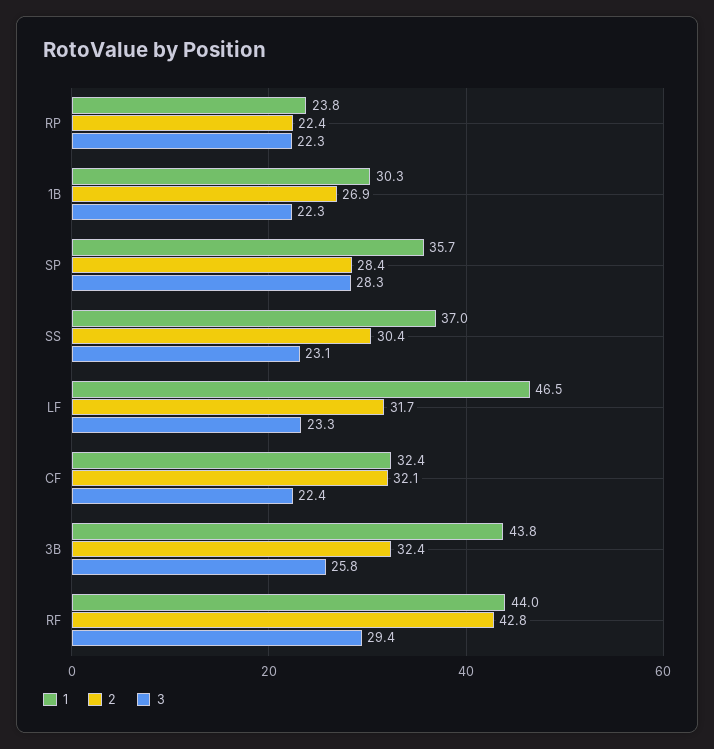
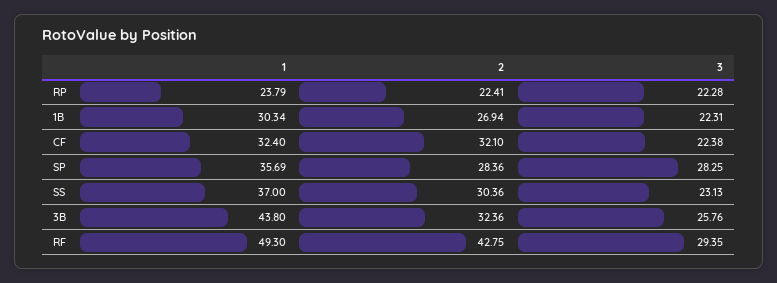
  {
    "1": {
      "RP": 23.79,
      "1B": 30.34,
      "SP": 35.69,
      "SS": 37,
-     "LF": 46.5,
      "CF": 32.4,
      "3B": 43.8,
-     "RF": 44
+     "RF": 49.3
    },
    "2": {
      "RP": 22.41,
      "1B": 26.94,
      "SP": 28.36,
      "SS": 30.36,
-     "LF": 31.7,
      "CF": 32.1,
      "3B": 32.36,
      "RF": 42.75
    },
    "3": {
      "RP": 22.28,
      "1B": 22.31,
      "SP": 28.25,
      "SS": 23.13,
-     "LF": 23.3,
      "CF": 22.38,
      "3B": 25.76,
      "RF": 29.35
    }
  }

